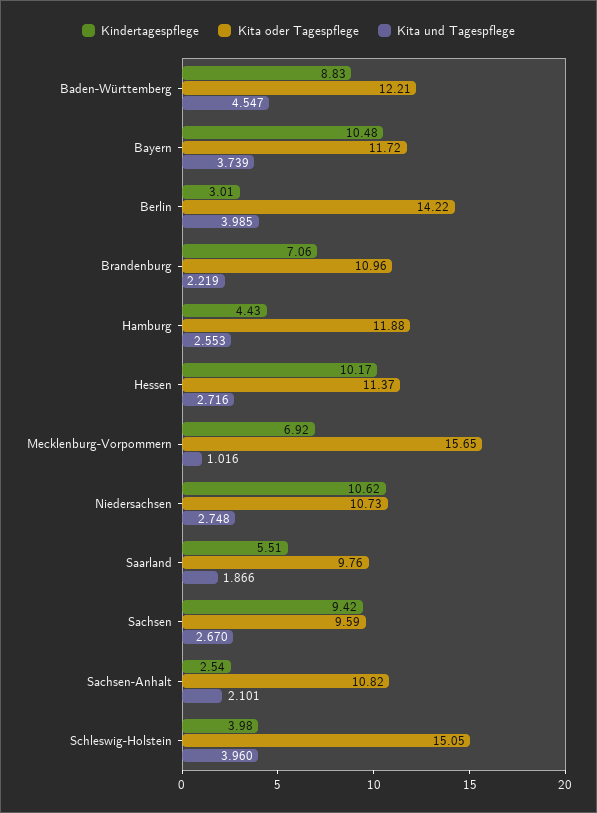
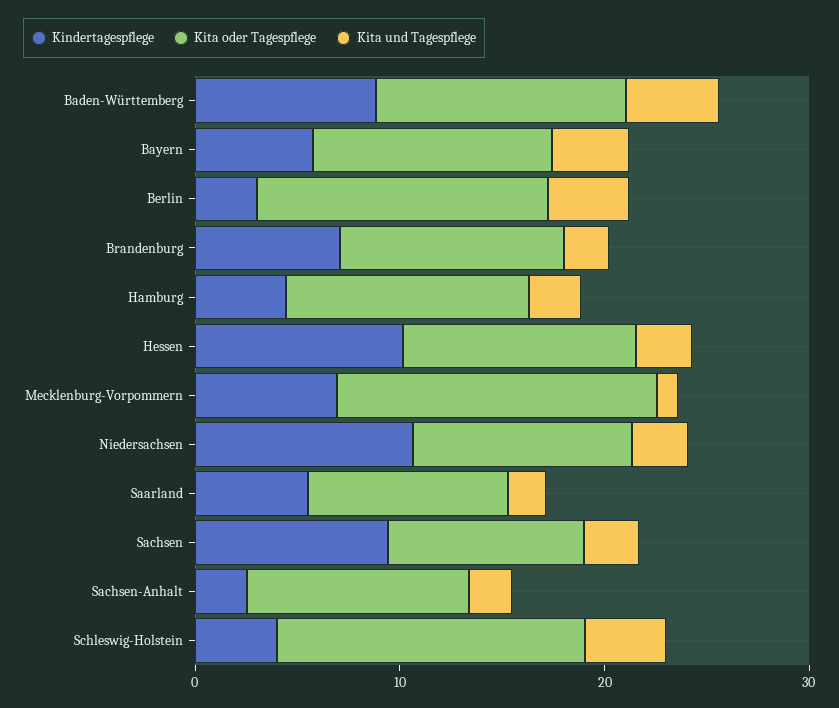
  {
    "Kindertagespflege": {
      "Baden-Württemberg": 8.83,
-     "Bayern": 10.48,
+     "Bayern": 6,
      "Berlin": 3.01,
      "Brandenburg": 7.06,
      "Hamburg": 4.43,
      "Hessen": 10.17,
      "Mecklenburg-Vorpommern": 6.92,
      "Niedersachsen": 10.62,
      "Saarland": 5.51,
      "Sachsen": 9.42,
      "Sachsen-Anhalt": 2.54,
      "Schleswig-Holstein": 3.98
    },
    "Kita oder Tagespflege": {
      "Baden-Württemberg": 12.21,
      "Bayern": 11.72,
      "Berlin": 14.22,
      "Brandenburg": 10.96,
      "Hamburg": 11.88,
      "Hessen": 11.37,
      "Mecklenburg-Vorpommern": 15.65,
      "Niedersachsen": 10.73,
      "Saarland": 9.76,
      "Sachsen": 9.59,
      "Sachsen-Anhalt": 10.82,
      "Schleswig-Holstein": 15.05
    },
    "Kita und Tagespflege": {
      "Baden-Württemberg": 4.547,
      "Bayern": 3.739,
      "Berlin": 3.985,
      "Brandenburg": 2.219,
      "Hamburg": 2.553,
      "Hessen": 2.716,
      "Mecklenburg-Vorpommern": 1.016,
      "Niedersachsen": 2.748,
      "Saarland": 1.866,
      "Sachsen": 2.67,
      "Sachsen-Anhalt": 2.101,
      "Schleswig-Holstein": 3.96
    }
  }

